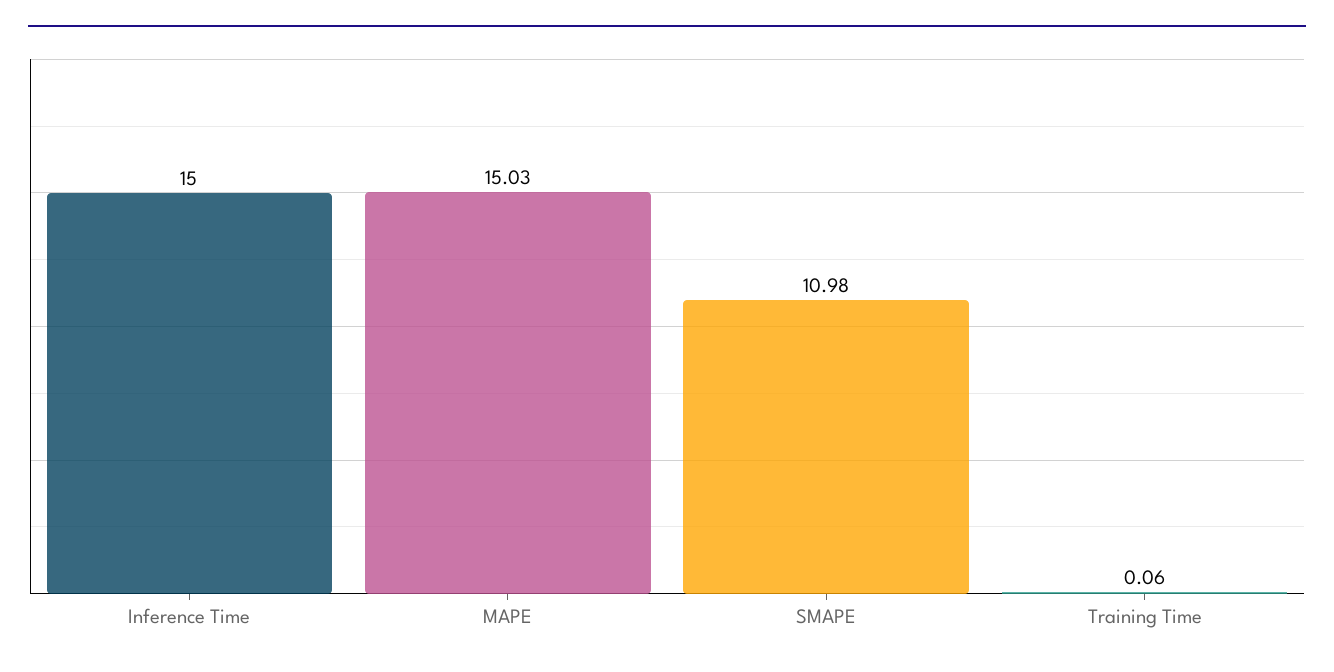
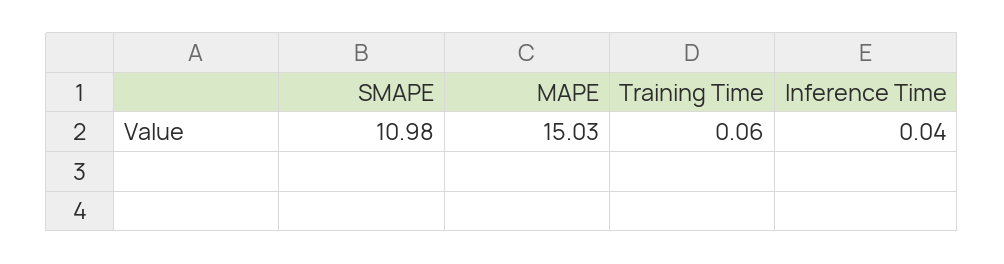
  {
-   "Inference Time": 15,
+   "Inference Time": 0.04,
    "MAPE": 15.03,
    "SMAPE": 10.98,
    "Training Time": 0.06
  }

